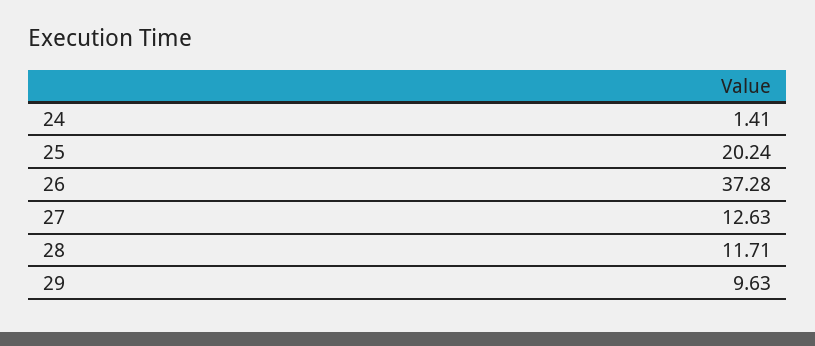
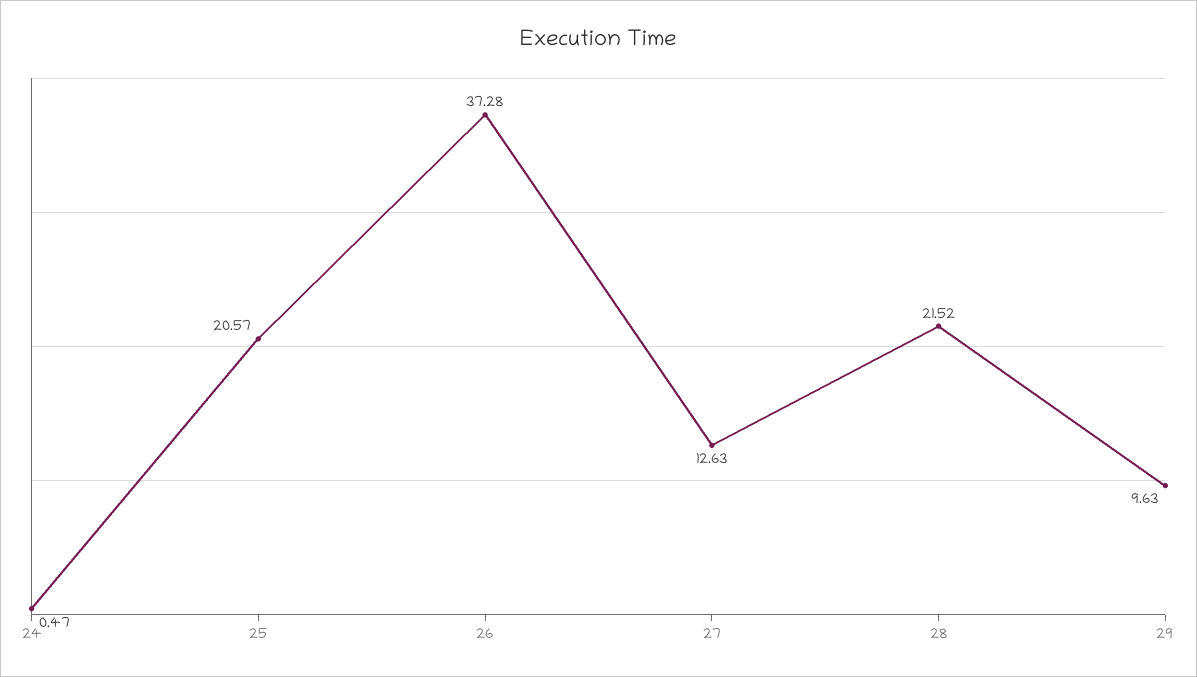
  {
-   "24": 1.41,
+   "24": 0.47,
-   "25": 20.24,
+   "25": 20.57,
    "26": 37.28,
    "27": 12.63,
-   "28": 11.71,
+   "28": 21.52,
    "29": 9.63
  }

